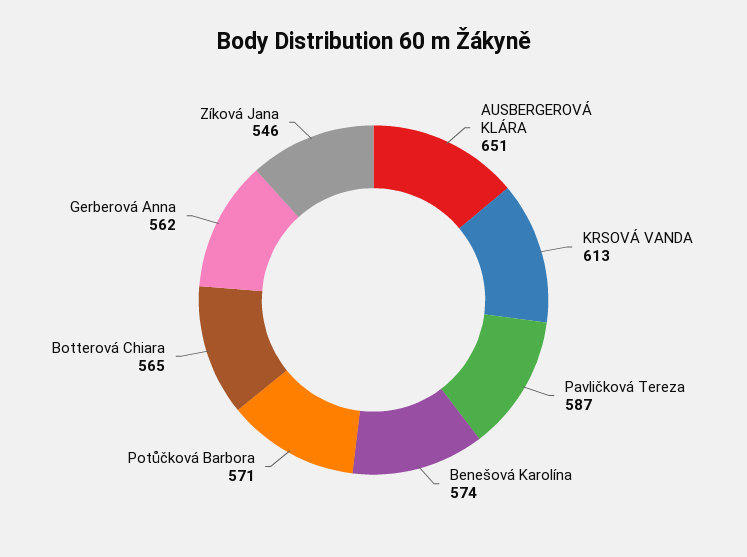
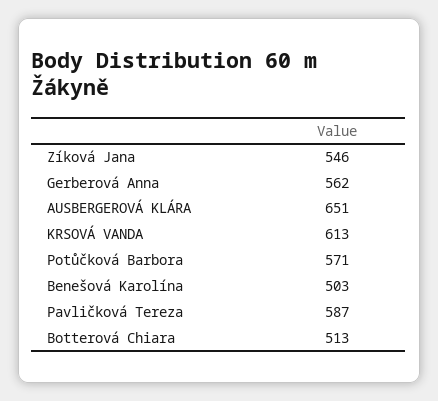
  {
    "AUSBERGEROVÁ KLÁRA": 651,
    "KRSOVÁ VANDA": 613,
    "Pavličková Tereza": 587,
-   "Benešová Karolína": 574,
+   "Benešová Karolína": 503,
    "Potůčková Barbora": 571,
-   "Botterová Chiara": 565,
+   "Botterová Chiara": 513,
    "Gerberová Anna": 562,
    "Zíková Jana": 546
  }

